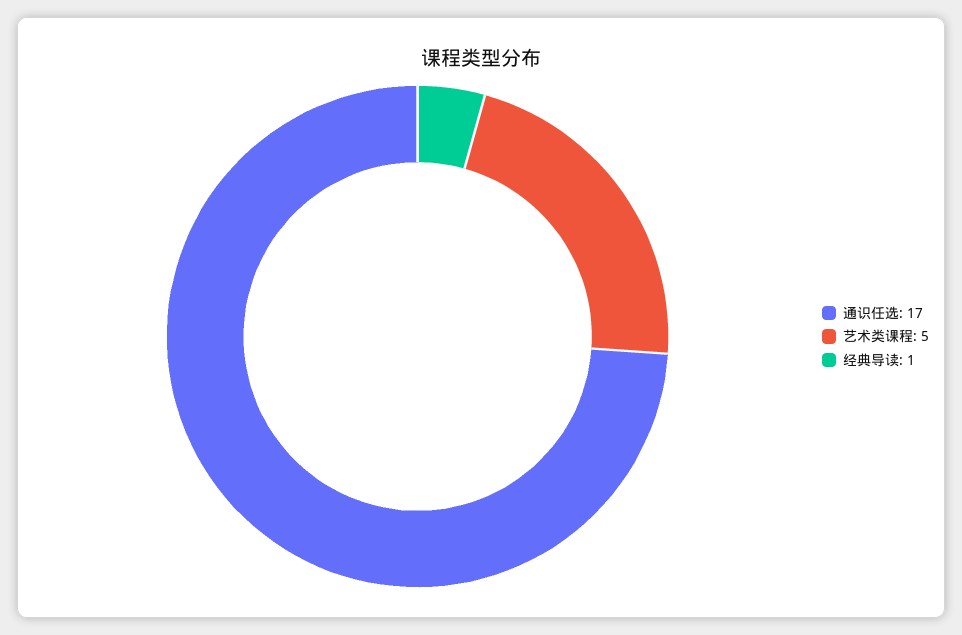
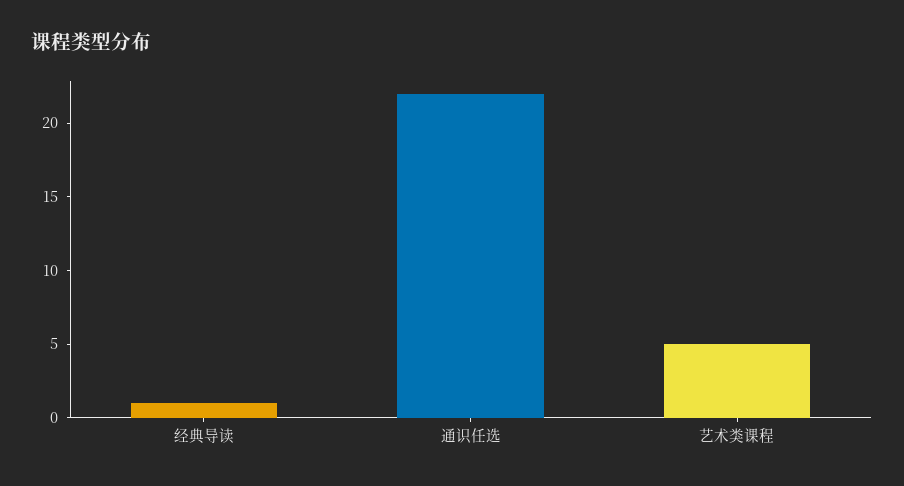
  {
-   "通识任选": 17,
+   "通识任选": 22,
    "艺术类课程": 5,
    "经典导读": 1
  }

